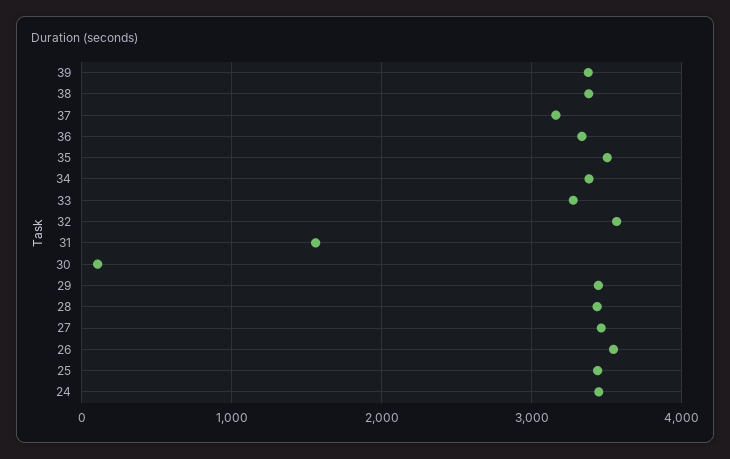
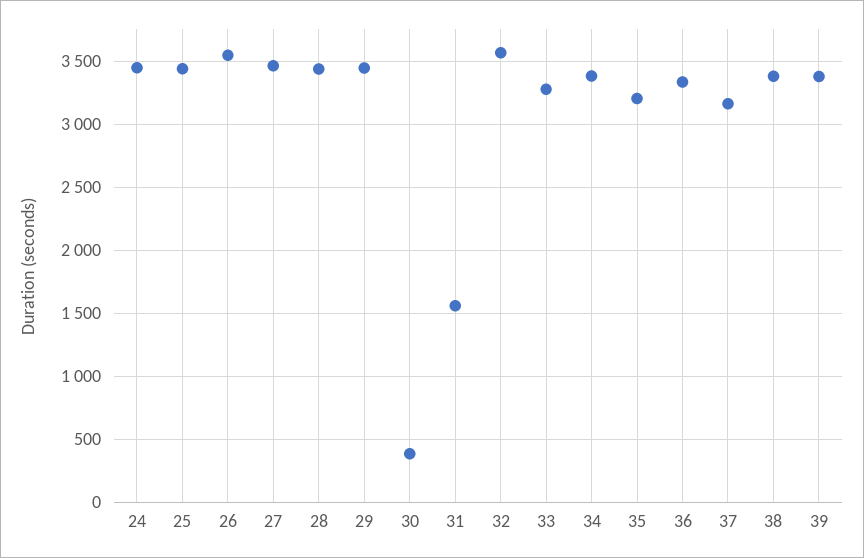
  {
    "39": 3400,
    "38": 3400,
    "37": 3150,
    "36": 3350,
-   "35": 3500,
+   "35": 3200,
    "34": 3400,
    "33": 3300,
    "32": 3550,
    "31": 1550,
-   "30": 100,
+   "30": 400,
    "29": 3450,
    "28": 3450,
    "27": 3450,
    "26": 3550,
    "25": 3450,
    "24": 3450
  }

